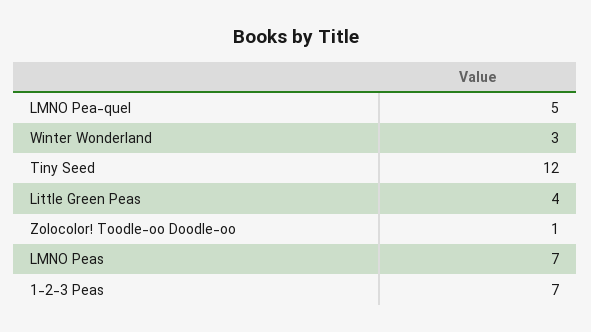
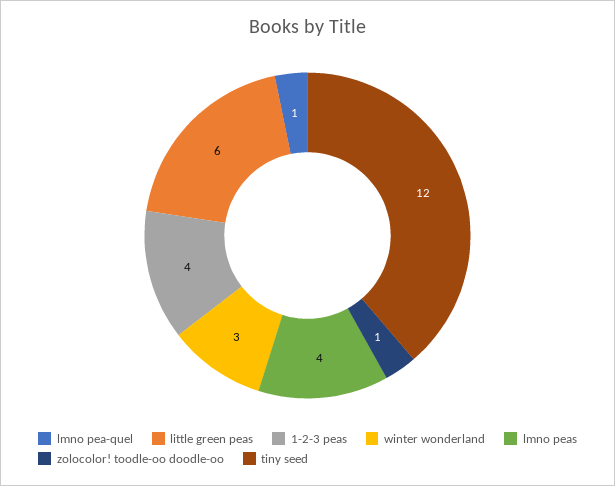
  {
-   "LMNO Pea-quel": 5,
+   "LMNO Pea-quel": 1,
    "Winter Wonderland": 3,
    "Tiny Seed": 12,
-   "Little Green Peas": 4,
+   "Little Green Peas": 6,
    "Zolocolor! Toodle-oo Doodle-oo": 1,
-   "LMNO Peas": 7,
+   "LMNO Peas": 4,
-   "1-2-3 Peas": 7
+   "1-2-3 Peas": 4
  }

